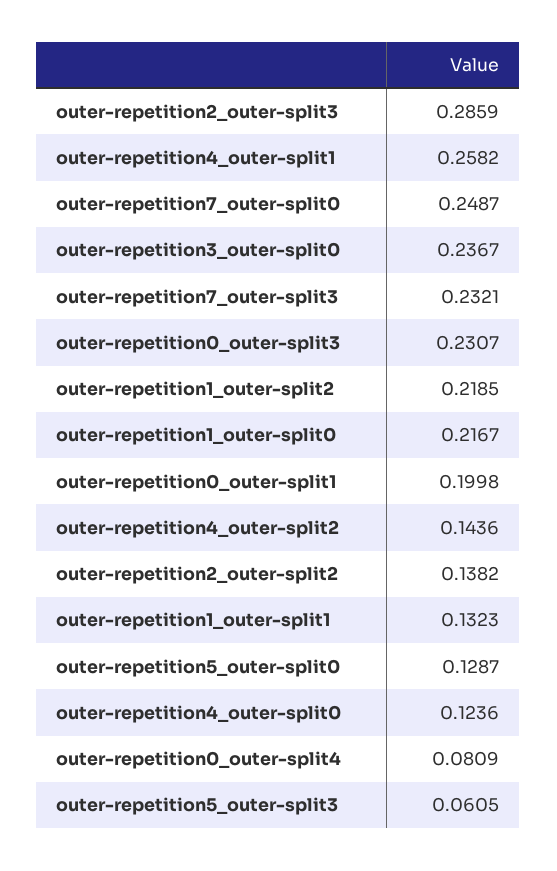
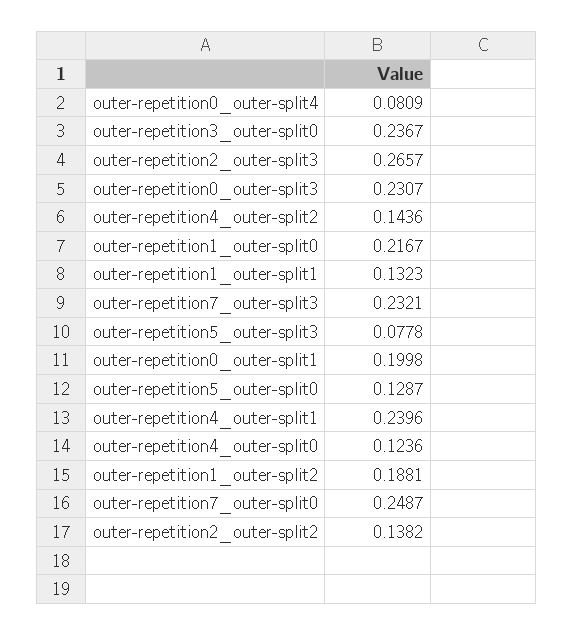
  {
-   "outer-repetition2_outer-split3": 0.2859,
+   "outer-repetition2_outer-split3": 0.2657,
-   "outer-repetition4_outer-split1": 0.2582,
+   "outer-repetition4_outer-split1": 0.2396,
    "outer-repetition7_outer-split0": 0.2487,
    "outer-repetition3_outer-split0": 0.2367,
    "outer-repetition7_outer-split3": 0.2321,
    "outer-repetition0_outer-split3": 0.2307,
-   "outer-repetition1_outer-split2": 0.2185,
+   "outer-repetition1_outer-split2": 0.1881,
    "outer-repetition1_outer-split0": 0.2167,
    "outer-repetition0_outer-split1": 0.1998,
    "outer-repetition4_outer-split2": 0.1436,
    "outer-repetition2_outer-split2": 0.1382,
    "outer-repetition1_outer-split1": 0.1323,
    "outer-repetition5_outer-split0": 0.1287,
    "outer-repetition4_outer-split0": 0.1236,
    "outer-repetition0_outer-split4": 0.0809,
-   "outer-repetition5_outer-split3": 0.0605
+   "outer-repetition5_outer-split3": 0.0778
  }

